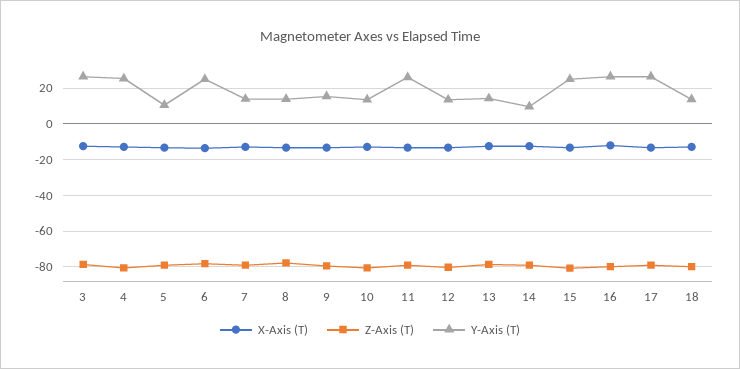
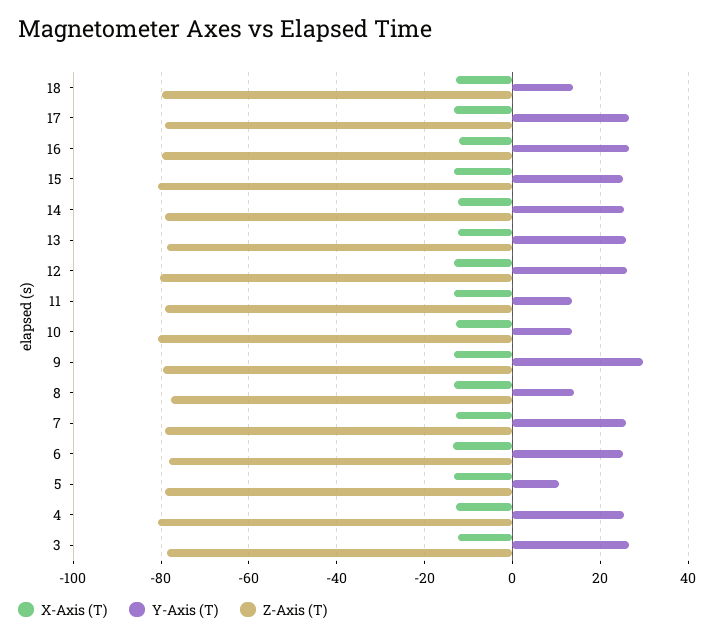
  {
    "X-Axis (T)": {
      "3": -12,
      "4": -12,
      "5": -14,
      "6": -14,
      "7": -12,
      "8": -14,
      "9": -14,
      "10": -12,
      "11": -14,
      "12": -14,
      "13": -12,
      "14": -12,
      "15": -14,
      "16": -12,
      "17": -14,
      "18": -12
    },
    "Z-Axis (T)": {
      "3": -78,
      "4": -80,
      "5": -80,
      "6": -78,
      "7": -80,
      "8": -78,
      "9": -80,
      "10": -80,
      "11": -80,
      "12": -80,
      "13": -78,
      "14": -80,
      "15": -80,
      "16": -80,
      "17": -80,
      "18": -80
    },
    "Y-Axis (T)": {
      "3": 26,
      "4": 26,
      "5": 10,
      "6": 26,
-     "7": 15,
+     "7": 26,
      "8": 14,
-     "9": 15,
+     "9": 30,
      "10": 14,
-     "11": 25,
+     "11": 14,
-     "12": 15,
+     "12": 26,
-     "13": 15,
+     "13": 26,
-     "14": 10,
+     "14": 26,
      "15": 26,
      "16": 26,
      "17": 26,
      "18": 14
    }
  }

